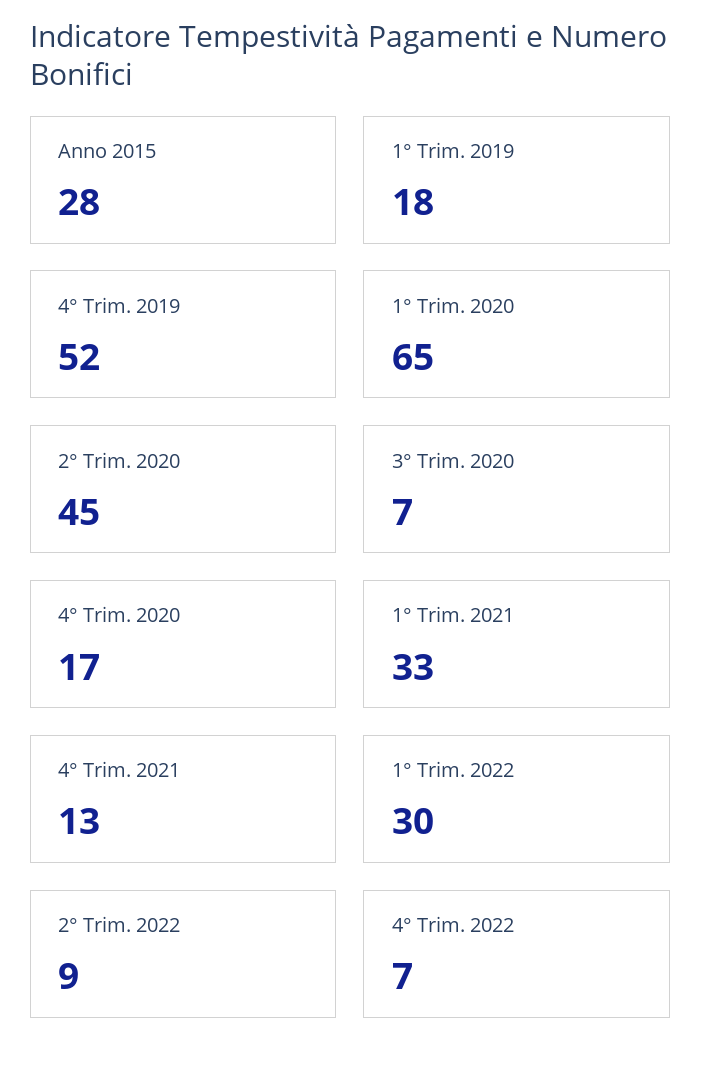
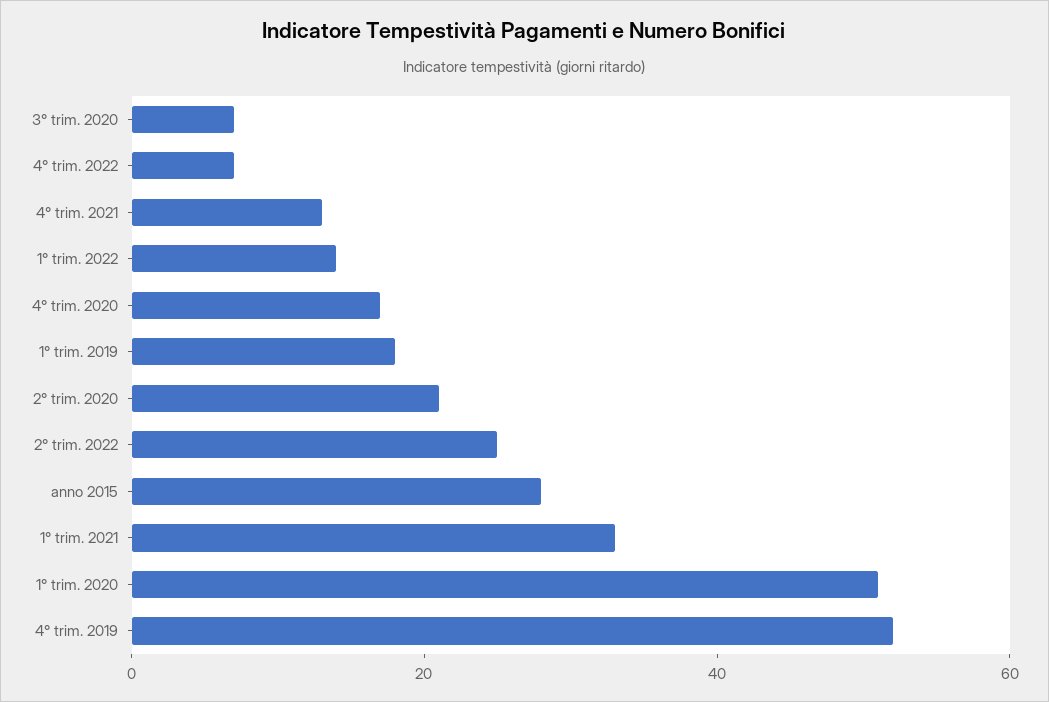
  {
    "Anno 2015": 28,
    "1° Trim. 2019": 18,
    "4° Trim. 2019": 52,
-   "1° Trim. 2020": 65,
+   "1° Trim. 2020": 50,
-   "2° Trim. 2020": 45,
+   "2° Trim. 2020": 20,
    "3° Trim. 2020": 7,
    "4° Trim. 2020": 17,
    "1° Trim. 2021": 33,
    "4° Trim. 2021": 13,
-   "1° Trim. 2022": 30,
+   "1° Trim. 2022": 15,
-   "2° Trim. 2022": 9,
+   "2° Trim. 2022": 25,
    "4° Trim. 2022": 7
  }

